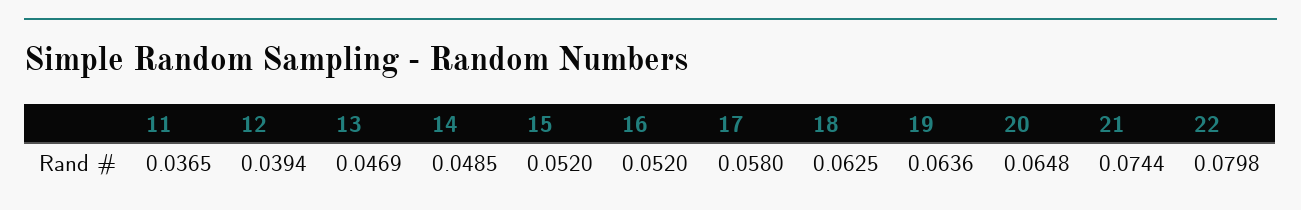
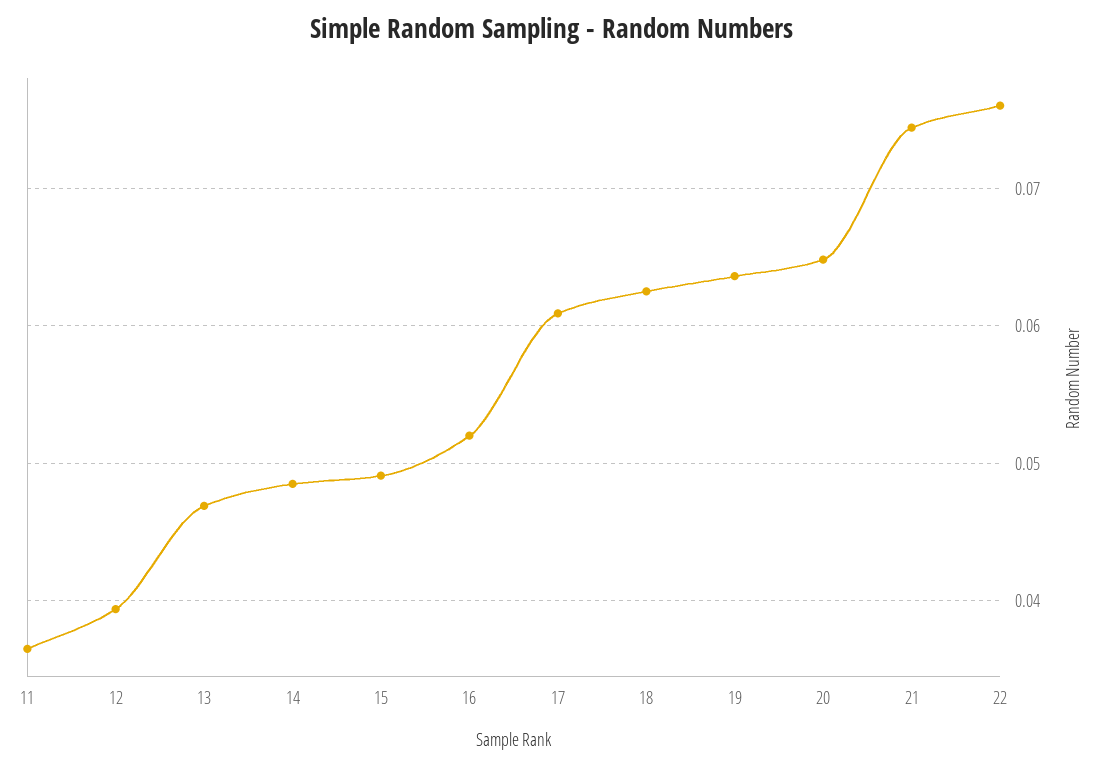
  {
    "11": 0.0365,
    "12": 0.0394,
    "13": 0.0469,
    "14": 0.0485,
-   "15": 0.052,
+   "15": 0.049,
    "16": 0.052,
-   "17": 0.058,
+   "17": 0.061,
    "18": 0.0625,
    "19": 0.0636,
    "20": 0.0648,
    "21": 0.0744,
-   "22": 0.0798
+   "22": 0.076
  }

